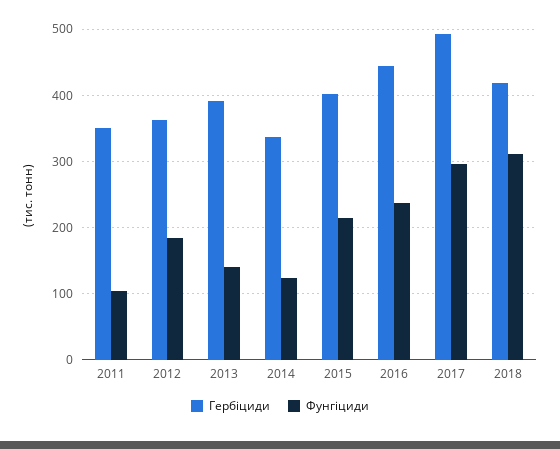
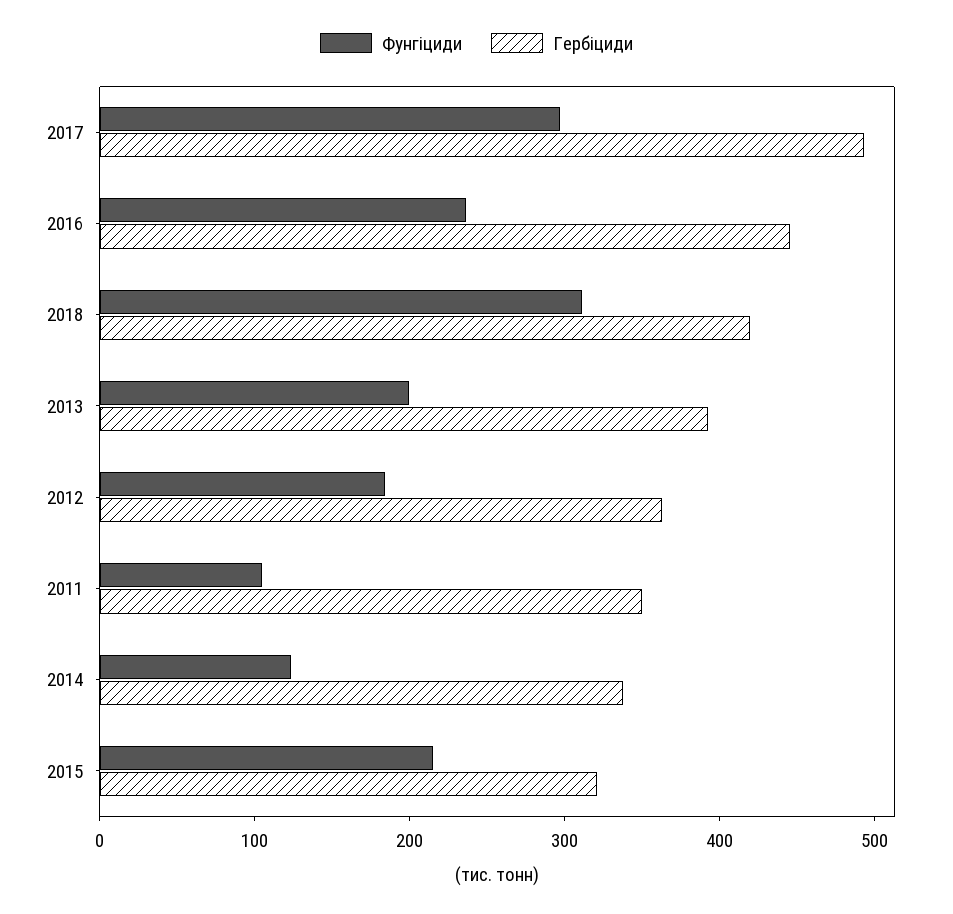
  {
    "Гербіциди": {
      "2011": 350,
      "2012": 360,
      "2013": 390,
      "2014": 340,
-     "2015": 400,
+     "2015": 320,
      "2016": 450,
      "2017": 490,
      "2018": 420
    },
    "Фунгіциди": {
      "2011": 100,
      "2012": 180,
-     "2013": 140,
+     "2013": 200,
      "2014": 120,
      "2015": 210,
      "2016": 240,
      "2017": 300,
      "2018": 310
    }
  }

